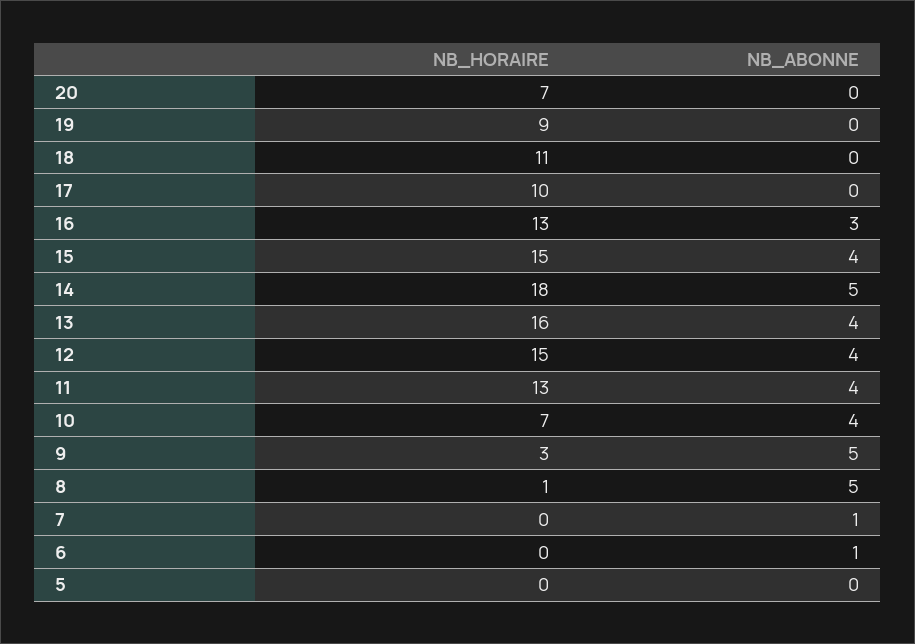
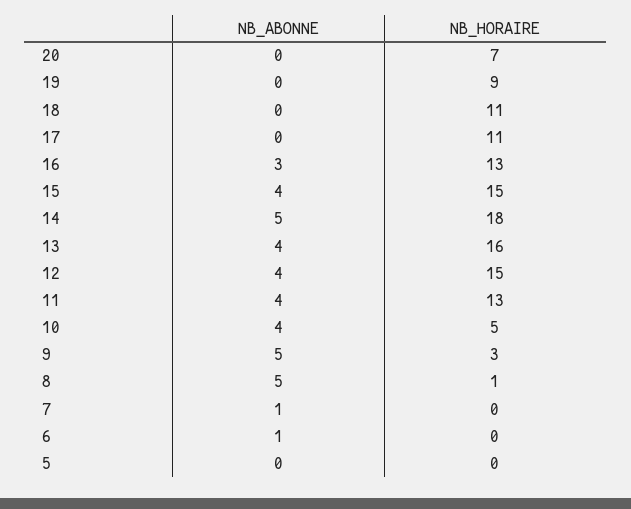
  {
    "NB_HORAIRE": {
      "20": 7,
      "19": 9,
      "18": 11,
-     "17": 10,
+     "17": 11,
      "16": 13,
      "15": 15,
      "14": 18,
      "13": 16,
      "12": 15,
      "11": 13,
-     "10": 7,
+     "10": 5,
      "9": 3,
      "8": 1,
      "7": 0,
      "6": 0,
      "5": 0
    },
    "NB_ABONNE": {
      "20": 0,
      "19": 0,
      "18": 0,
      "17": 0,
      "16": 3,
      "15": 4,
      "14": 5,
      "13": 4,
      "12": 4,
      "11": 4,
      "10": 4,
      "9": 5,
      "8": 5,
      "7": 1,
      "6": 1,
      "5": 0
    }
  }

